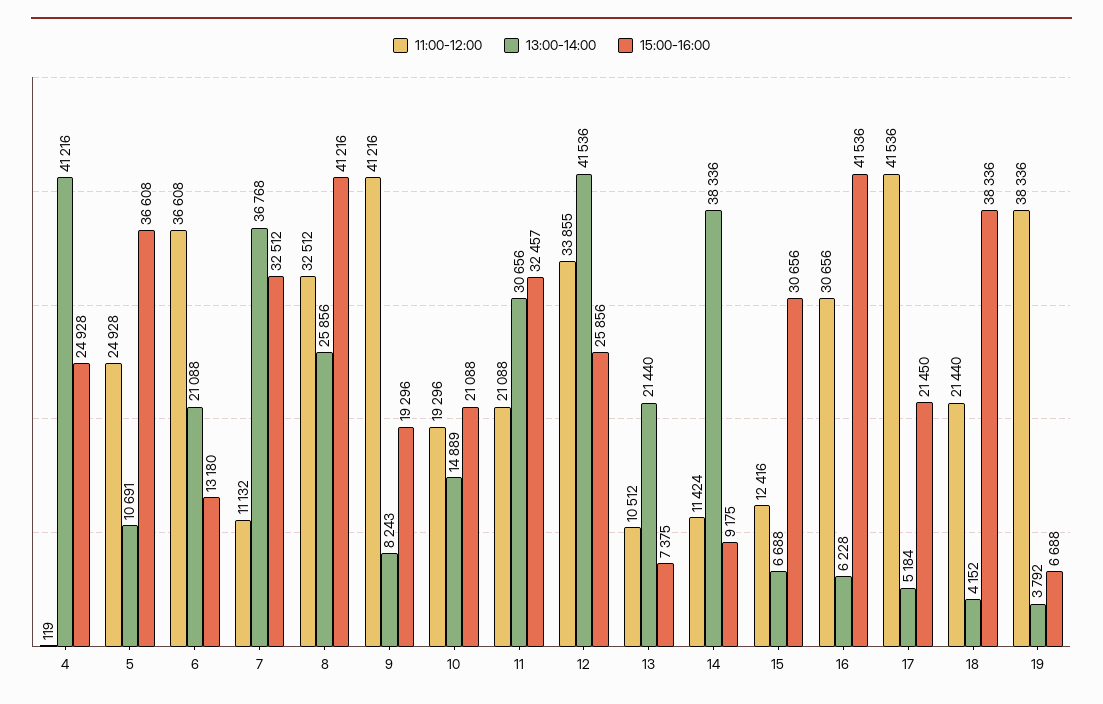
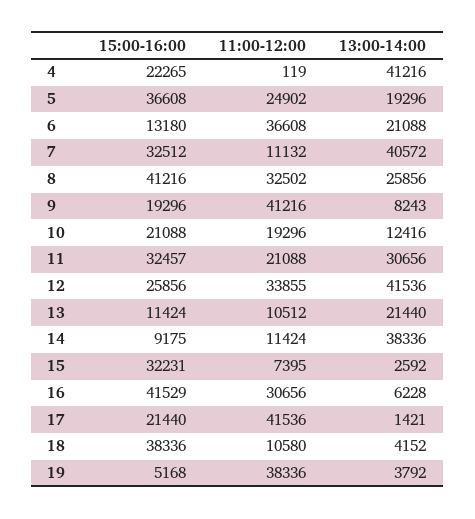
  {
    "11:00-12:00": {
      "4": 119,
-     "5": 24928,
+     "5": 24902,
      "6": 36608,
      "7": 11132,
-     "8": 32512,
+     "8": 32502,
      "9": 41216,
      "10": 19296,
      "11": 21088,
      "12": 33855,
      "13": 10512,
      "14": 11424,
-     "15": 12416,
+     "15": 7395,
      "16": 30656,
      "17": 41536,
-     "18": 21440,
+     "18": 10580,
      "19": 38336
    },
    "13:00-14:00": {
      "4": 41216,
-     "5": 10691,
+     "5": 19296,
      "6": 21088,
-     "7": 36768,
+     "7": 40572,
      "8": 25856,
      "9": 8243,
-     "10": 14889,
+     "10": 12416,
      "11": 30656,
      "12": 41536,
      "13": 21440,
      "14": 38336,
-     "15": 6688,
+     "15": 2592,
      "16": 6228,
-     "17": 5184,
+     "17": 1421,
      "18": 4152,
      "19": 3792
    },
    "15:00-16:00": {
-     "4": 24928,
+     "4": 22265,
      "5": 36608,
      "6": 13180,
      "7": 32512,
      "8": 41216,
      "9": 19296,
      "10": 21088,
      "11": 32457,
      "12": 25856,
-     "13": 7375,
+     "13": 11424,
      "14": 9175,
-     "15": 30656,
+     "15": 32231,
-     "16": 41536,
+     "16": 41529,
-     "17": 21450,
+     "17": 21440,
      "18": 38336,
-     "19": 6688
+     "19": 5168
    }
  }

